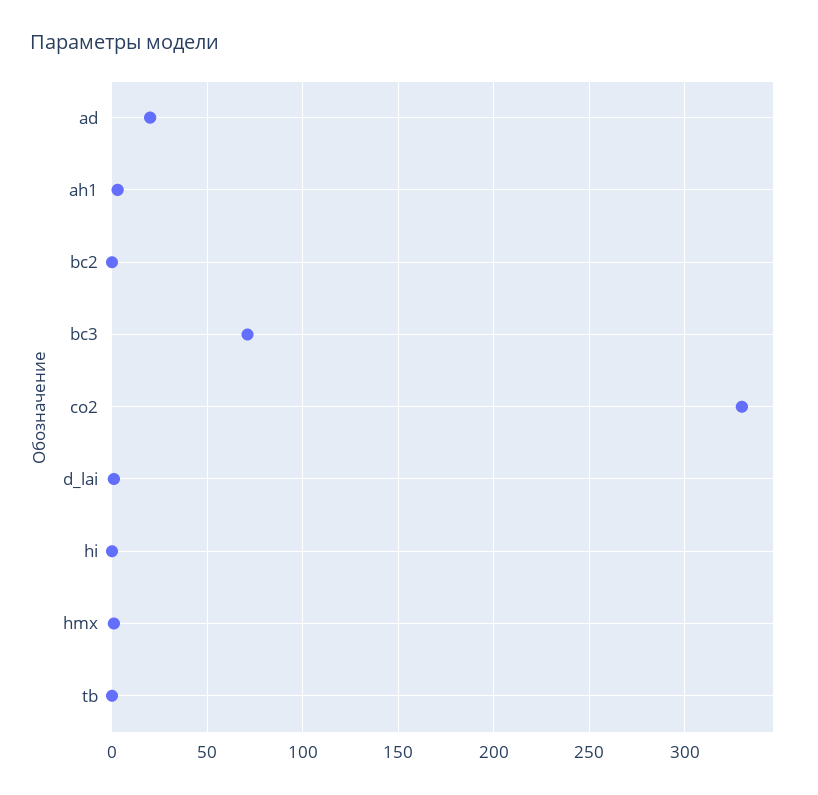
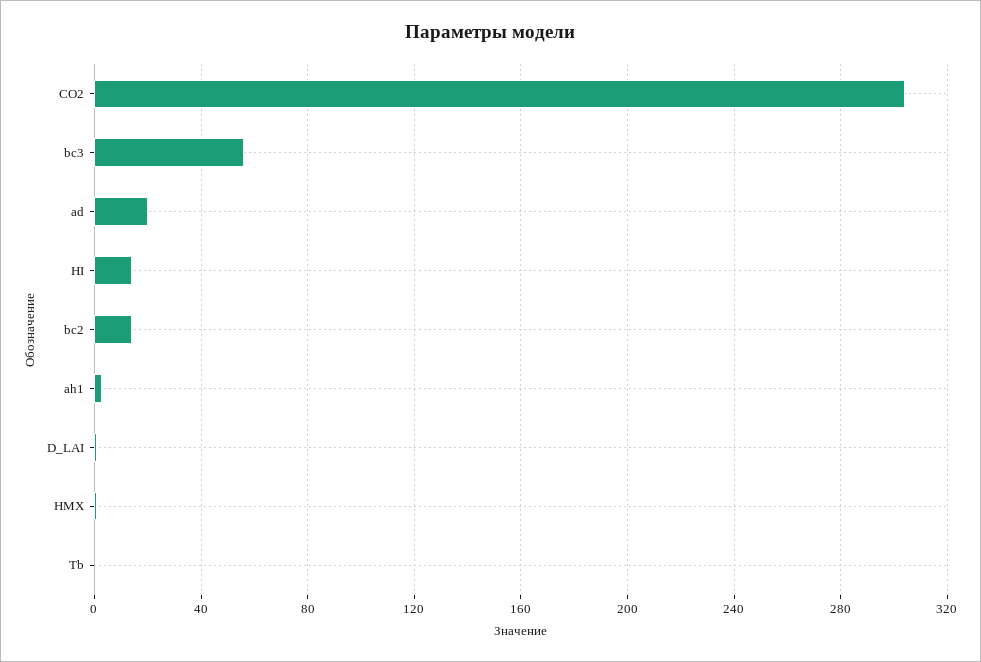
  {
    "ad": 20,
    "ah1": 5,
-   "bc2": 0,
+   "bc2": 15,
-   "bc3": 70,
+   "bc3": 55,
-   "co2": 330,
+   "co2": 305,
    "d_lai": 0,
-   "hi": 0,
+   "hi": 15,
    "hmx": 0,
    "tb": 0
  }

